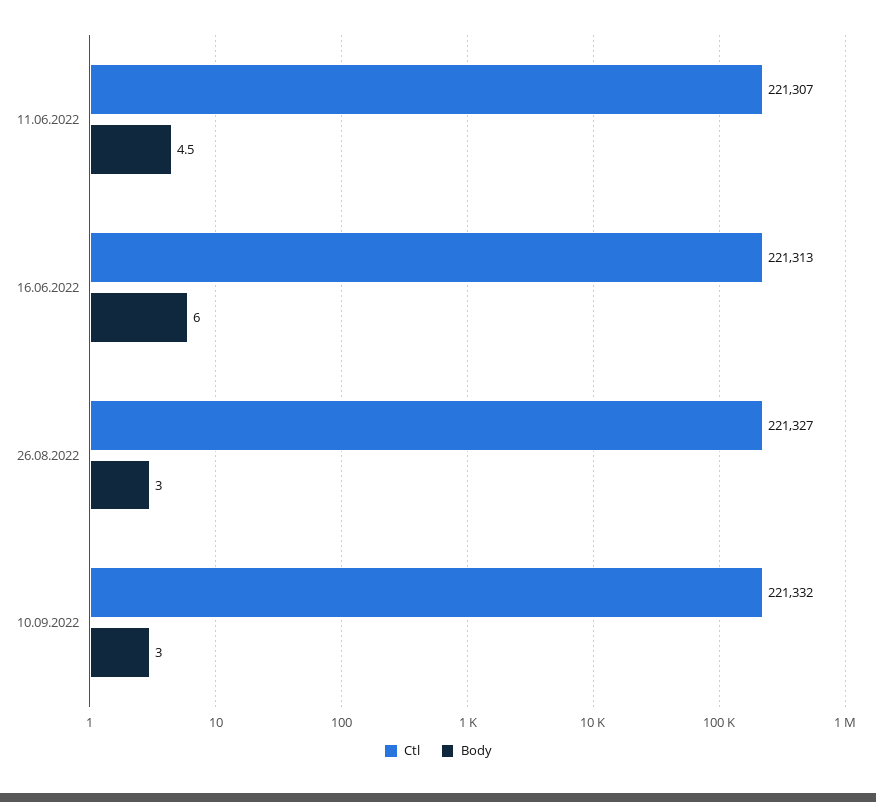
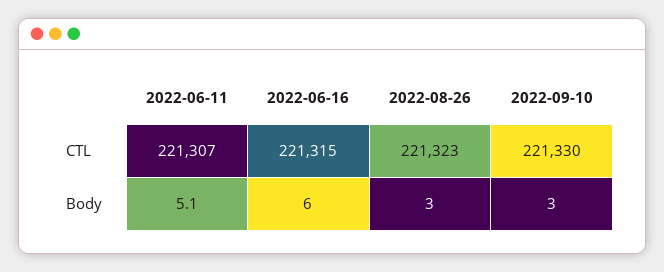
  {
    "Ctl": {
      "11.06.2022": 221307,
-     "16.06.2022": 221313,
+     "16.06.2022": 221315,
-     "26.08.2022": 221327,
+     "26.08.2022": 221323,
-     "10.09.2022": 221332
+     "10.09.2022": 221330
    },
    "Body": {
-     "11.06.2022": 4.5,
+     "11.06.2022": 5.1,
      "16.06.2022": 6,
      "26.08.2022": 3,
      "10.09.2022": 3
    }
  }

